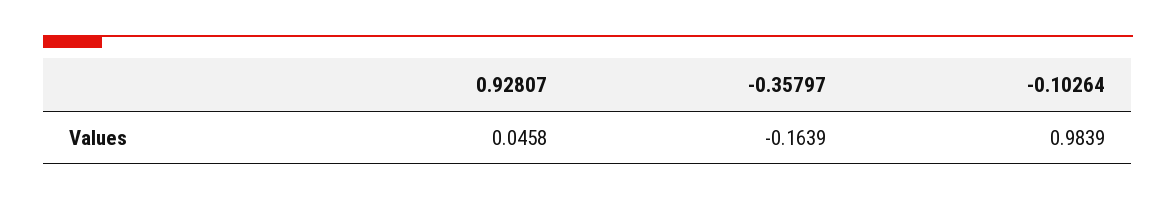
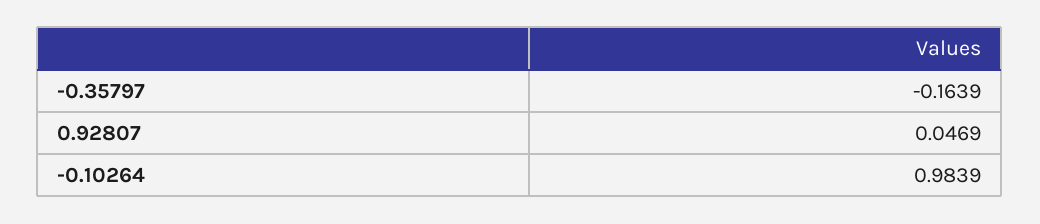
  {
-   "0.92807": 0.0458,
+   "0.92807": 0.0469,
    "-0.35797": -0.1639,
    "-0.10264": 0.9839
  }

